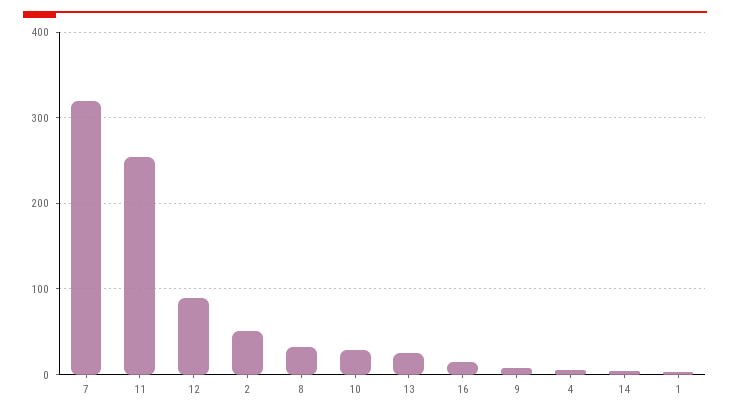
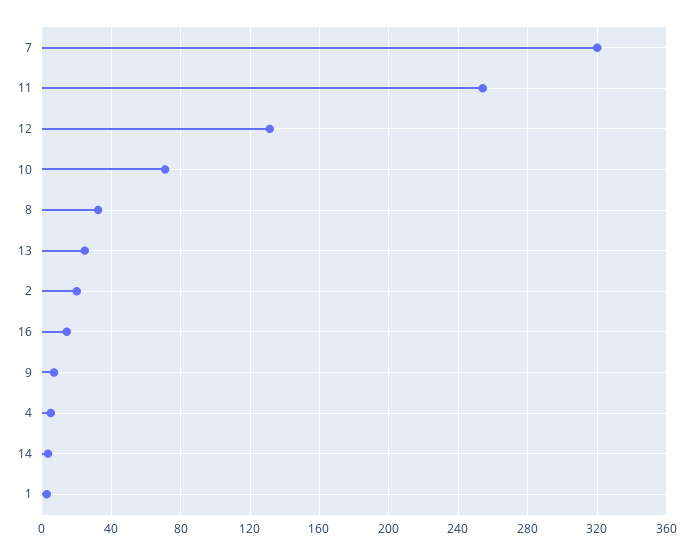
  {
    "7": 320,
    "11": 255,
-   "12": 90,
+   "12": 130,
-   "2": 50,
+   "2": 20,
    "8": 35,
-   "10": 30,
+   "10": 70,
    "13": 25,
    "16": 15,
    "9": 5,
    "4": 5,
    "14": 5,
    "1": 5
  }

